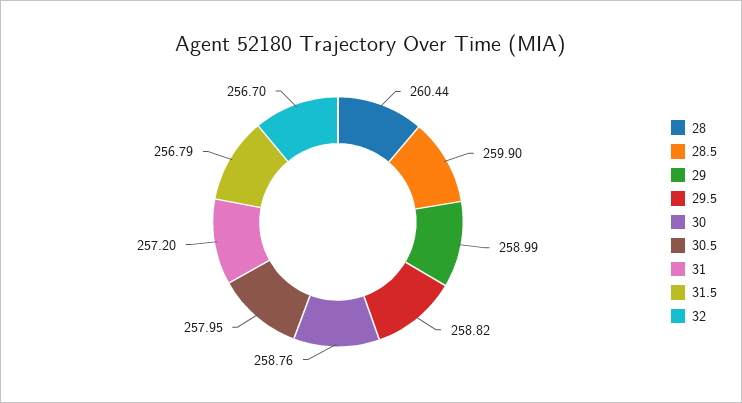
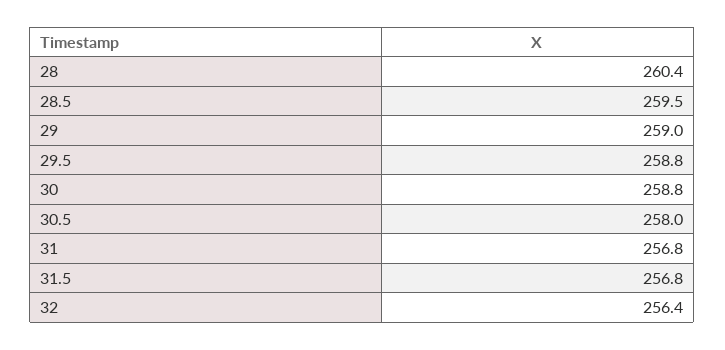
  {
    "28": 260.44,
-   "28.5": 259.9,
+   "28.5": 259.5,
    "29": 258.99,
    "29.5": 258.82,
    "30": 258.76,
    "30.5": 257.95,
-   "31": 257.2,
+   "31": 256.8,
    "31.5": 256.79,
-   "32": 256.7
+   "32": 256.4
  }

